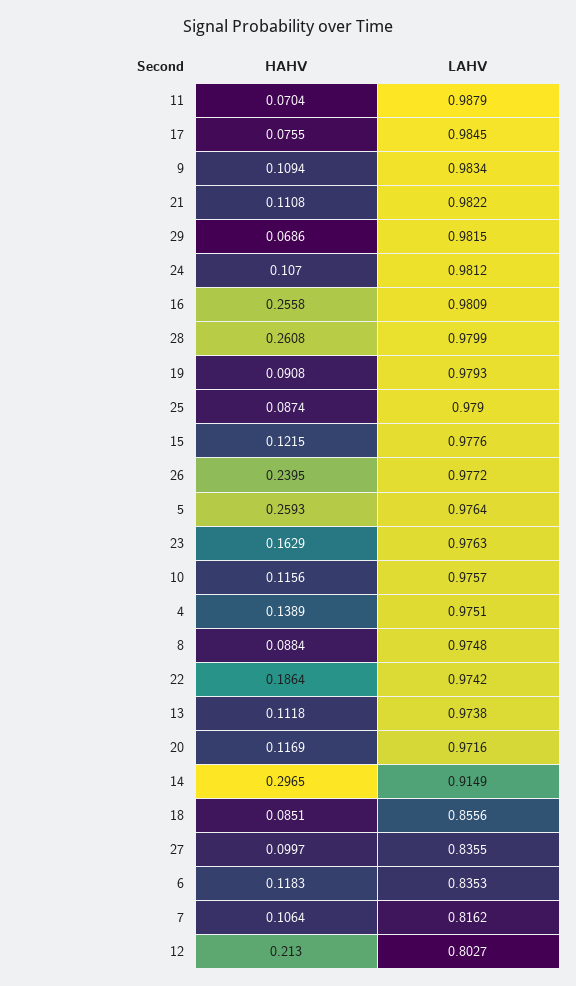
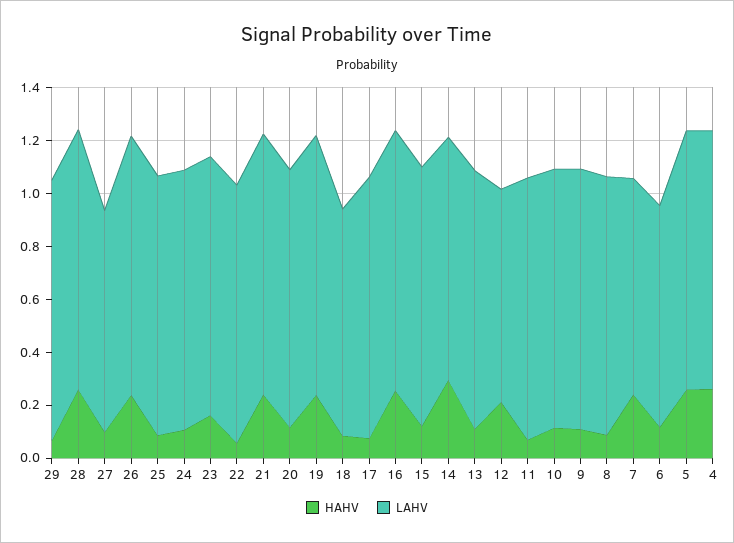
  {
    "HAHV": {
      "11": 0.0704,
      "17": 0.0755,
      "9": 0.1094,
-     "21": 0.1108,
+     "21": 0.25,
      "29": 0.0686,
      "24": 0.107,
      "16": 0.2558,
      "28": 0.2608,
-     "19": 0.0908,
+     "19": 0.25,
      "25": 0.0874,
      "15": 0.1215,
      "26": 0.2395,
      "5": 0.2593,
      "23": 0.1629,
      "10": 0.1156,
-     "4": 0.1389,
+     "4": 0.25,
      "8": 0.0884,
-     "22": 0.1864,
+     "22": 0.05,
      "13": 0.1118,
      "20": 0.1169,
      "14": 0.2965,
      "18": 0.0851,
      "27": 0.0997,
      "6": 0.1183,
-     "7": 0.1064,
+     "7": 0.25,
      "12": 0.213
    },
    "LAHV": {
      "11": 0.9879,
      "17": 0.9845,
      "9": 0.9834,
      "21": 0.9822,
      "29": 0.9815,
      "24": 0.9812,
      "16": 0.9809,
      "28": 0.9799,
      "19": 0.9793,
      "25": 0.979,
      "15": 0.9776,
      "26": 0.9772,
      "5": 0.9764,
      "23": 0.9763,
      "10": 0.9757,
      "4": 0.9751,
      "8": 0.9748,
      "22": 0.9742,
      "13": 0.9738,
      "20": 0.9716,
      "14": 0.9149,
      "18": 0.8556,
      "27": 0.8355,
      "6": 0.8353,
      "7": 0.8162,
      "12": 0.8027
    }
  }

